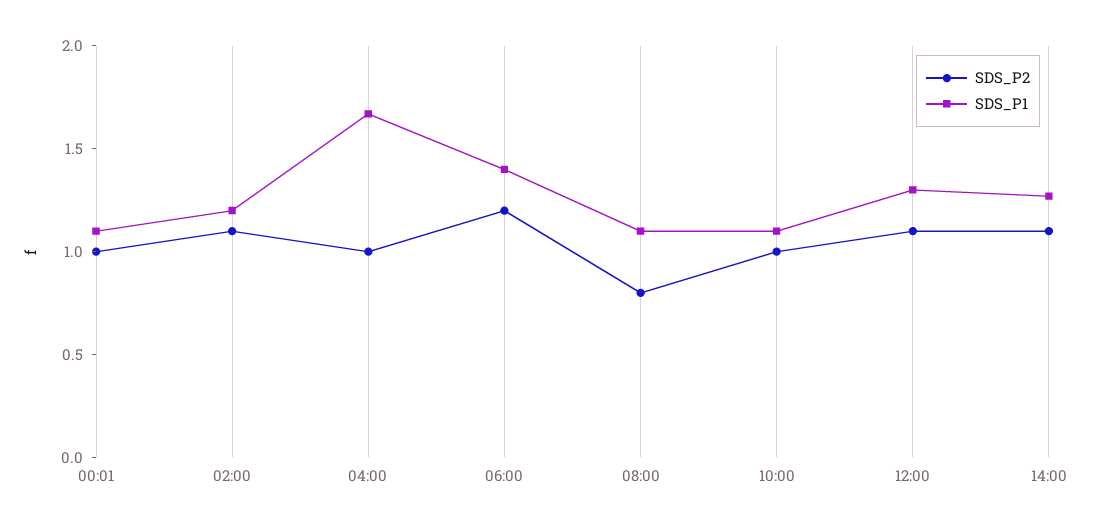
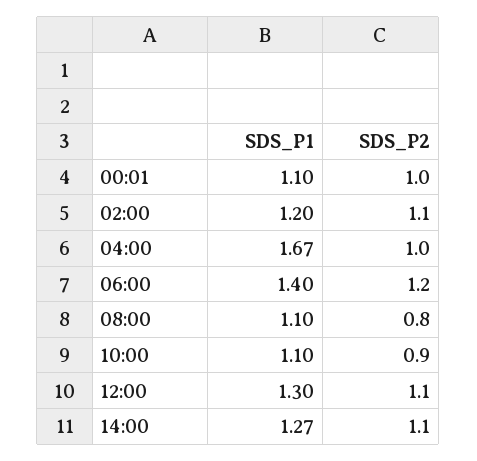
  {
    "SDS_P2": {
      "00:01": 1,
      "02:00": 1.1,
      "04:00": 1,
      "06:00": 1.2,
      "08:00": 0.8,
-     "10:00": 1,
+     "10:00": 0.9,
      "12:00": 1.1,
      "14:00": 1.1
    },
    "SDS_P1": {
      "00:01": 1.1,
      "02:00": 1.2,
      "04:00": 1.67,
      "06:00": 1.4,
      "08:00": 1.1,
      "10:00": 1.1,
      "12:00": 1.3,
      "14:00": 1.27
    }
  }

